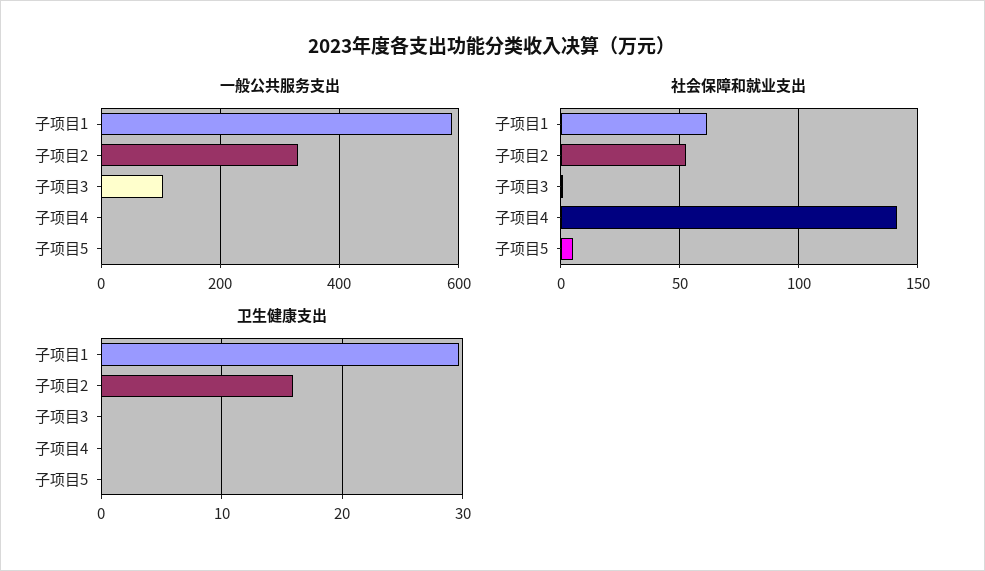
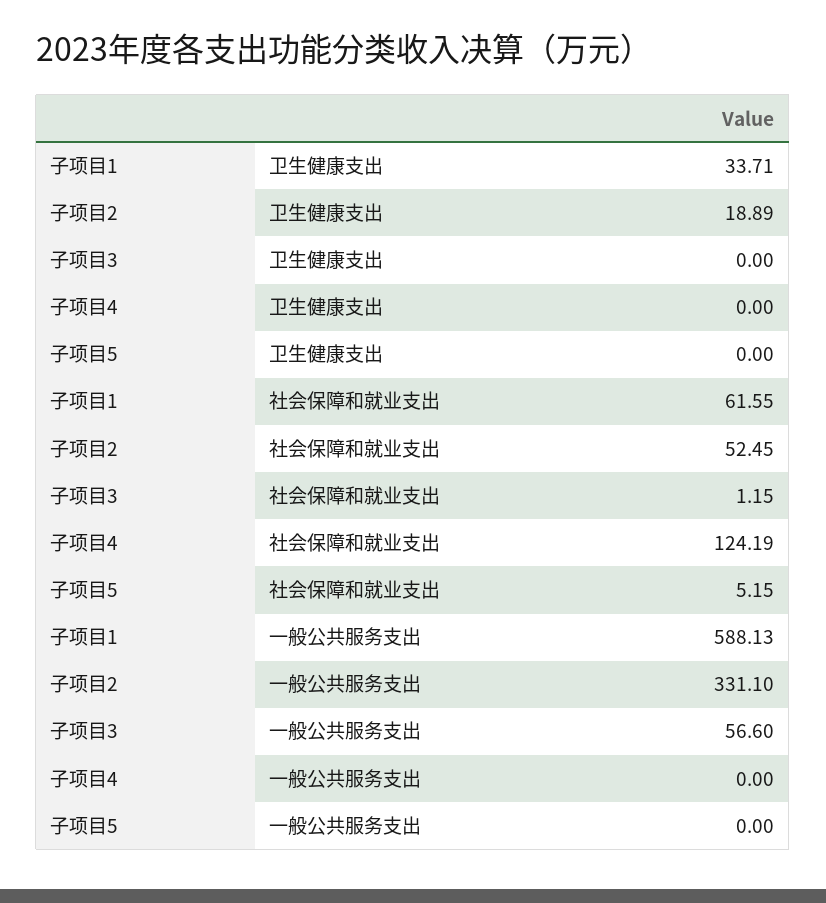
  {
    "一般公共服务支出": {
      "子项目1": 588.13,
      "子项目2": 331.1,
-     "子项目3": 100,
+     "子项目3": 56.6,
      "子项目4": 0,
      "子项目5": 0
    },
    "社会保障和就业支出": {
      "子项目1": 61.55,
      "子项目2": 52.45,
      "子项目3": 1.15,
-     "子项目4": 140,
+     "子项目4": 124.19,
      "子项目5": 5.15
    },
    "卫生健康支出": {
-     "子项目1": 30,
+     "子项目1": 33.71,
-     "子项目2": 16,
+     "子项目2": 18.89,
      "子项目3": 0,
      "子项目4": 0,
      "子项目5": 0
    }
  }

